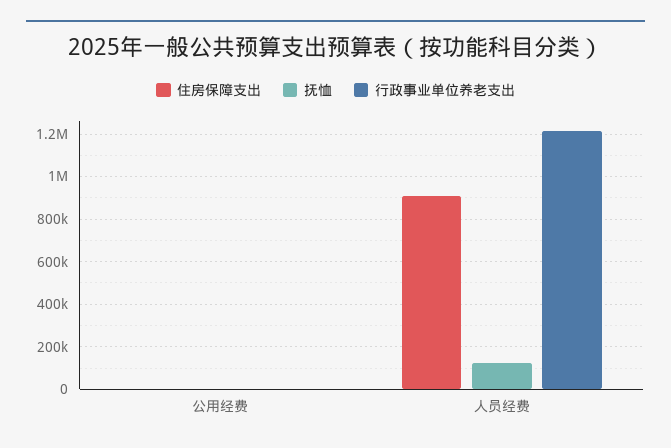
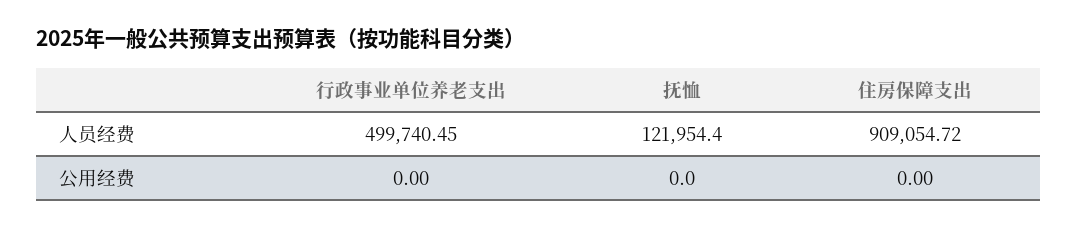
  {
    "住房保障支出": {
      "公用经费": 0,
      "人员经费": 909054.72
    },
    "抚恤": {
      "公用经费": 0,
      "人员经费": 121954.4
    },
    "行政事业单位养老支出": {
      "公用经费": 0,
-     "人员经费": 1200000
+     "人员经费": 499740.45
    }
  }

